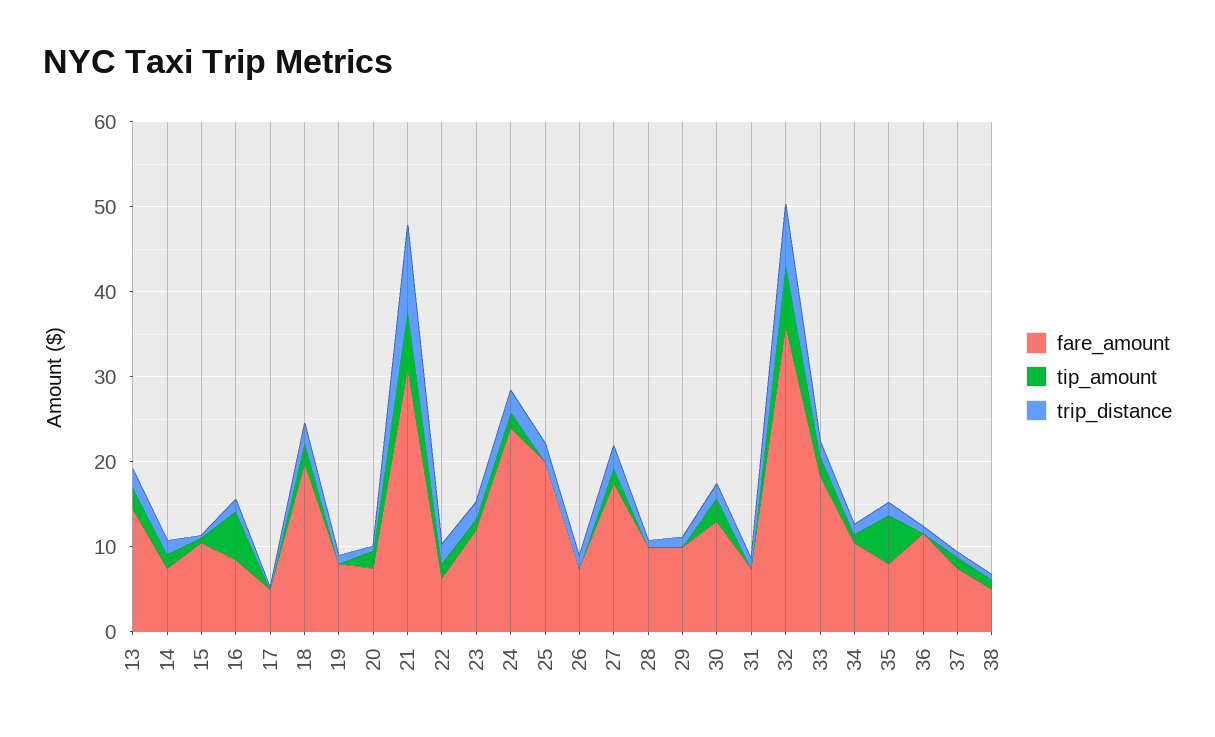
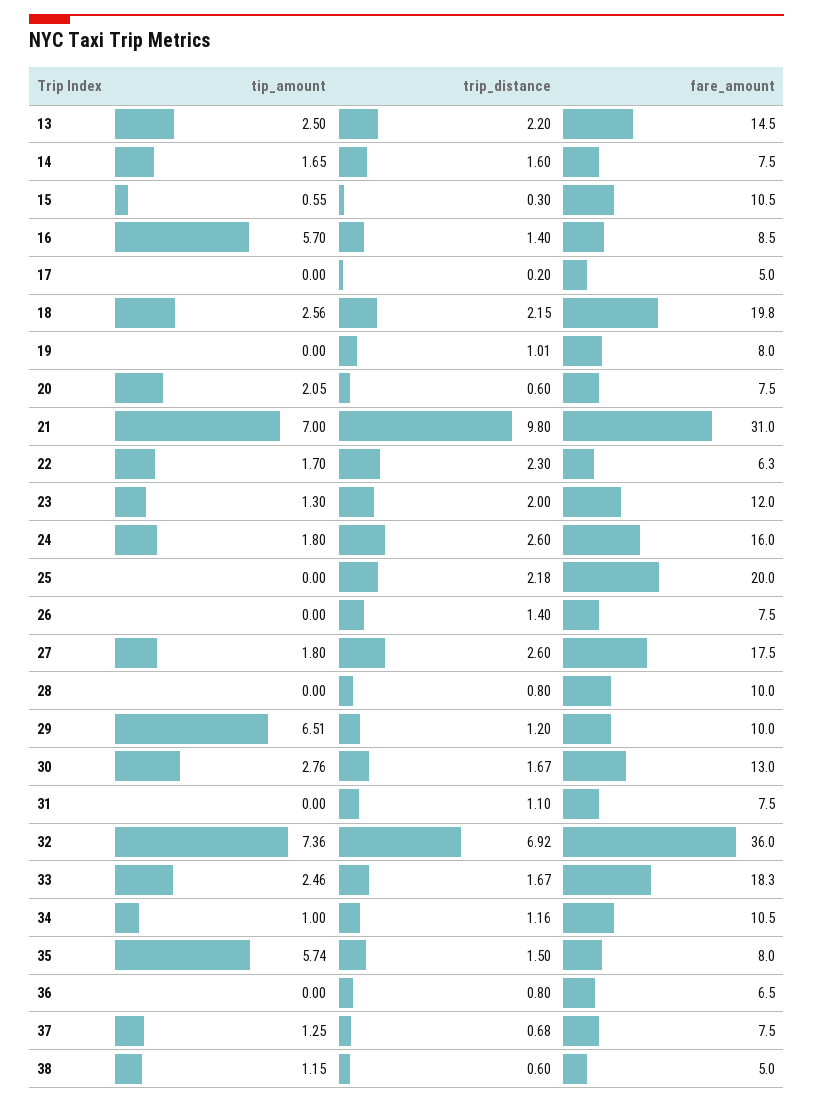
  {
    "fare_amount": {
      "13": 14.5,
      "14": 7.5,
      "15": 10.5,
      "16": 8.5,
      "17": 5,
      "18": 19.8,
      "19": 8,
      "20": 7.5,
      "21": 31,
      "22": 6.3,
      "23": 12,
-     "24": 24,
+     "24": 16,
      "25": 20,
      "26": 7.5,
      "27": 17.5,
      "28": 10,
      "29": 10,
      "30": 13,
      "31": 7.5,
      "32": 36,
      "33": 18.3,
      "34": 10.5,
      "35": 8,
-     "36": 12,
+     "36": 6.5,
      "37": 7.5,
      "38": 5
    },
    "tip_amount": {
      "13": 2.5,
      "14": 1.65,
      "15": 0.55,
      "16": 5.7,
      "17": 0,
      "18": 2.56,
      "19": 0,
      "20": 2.05,
      "21": 7,
      "22": 1.7,
      "23": 1.3,
      "24": 1.8,
      "25": 0,
      "26": 0,
      "27": 1.8,
      "28": 0,
-     "29": 0,
+     "29": 6.51,
      "30": 2.76,
      "31": 0,
      "32": 7.36,
      "33": 2.46,
      "34": 1,
      "35": 5.74,
      "36": 0,
      "37": 1.25,
      "38": 1.15
    },
    "trip_distance": {
      "13": 2.2,
      "14": 1.6,
      "15": 0.3,
      "16": 1.4,
      "17": 0.2,
      "18": 2.15,
      "19": 1.01,
      "20": 0.6,
      "21": 9.8,
      "22": 2.3,
      "23": 2,
      "24": 2.6,
      "25": 2.18,
      "26": 1.4,
      "27": 2.6,
      "28": 0.8,
      "29": 1.2,
      "30": 1.67,
      "31": 1.1,
      "32": 6.92,
      "33": 1.67,
      "34": 1.16,
      "35": 1.5,
      "36": 0.8,
      "37": 0.68,
      "38": 0.6
    }
  }

